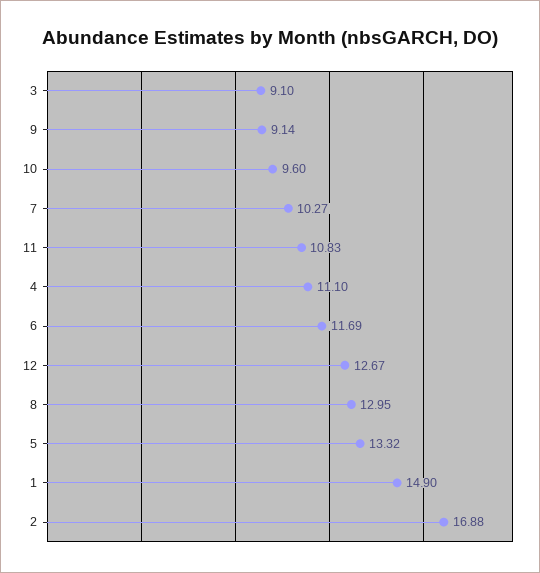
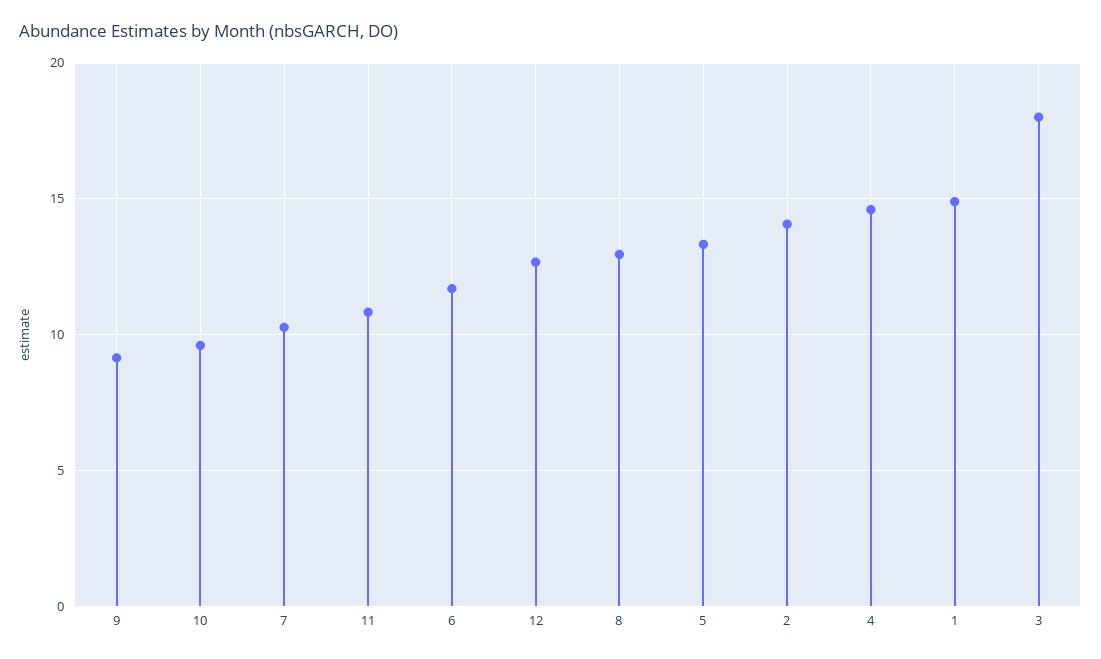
  {
-   "3": 9.1,
+   "3": 18,
    "9": 9.14,
    "10": 9.6,
    "7": 10.27,
    "11": 10.83,
-   "4": 11.1,
+   "4": 14.5,
    "6": 11.69,
    "12": 12.67,
    "8": 12.95,
    "5": 13.32,
    "1": 14.9,
-   "2": 16.88
+   "2": 14
  }

